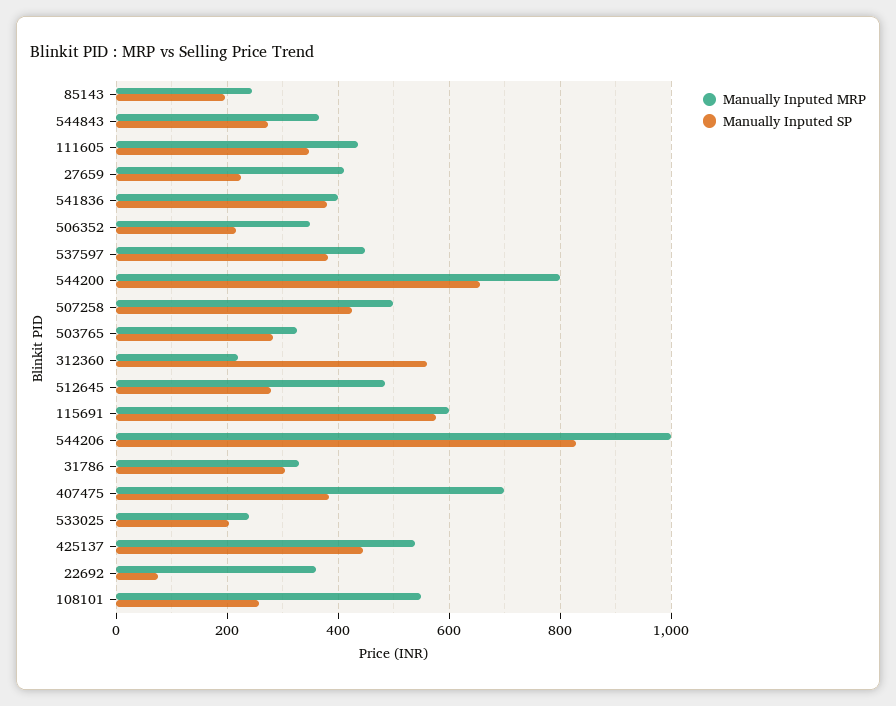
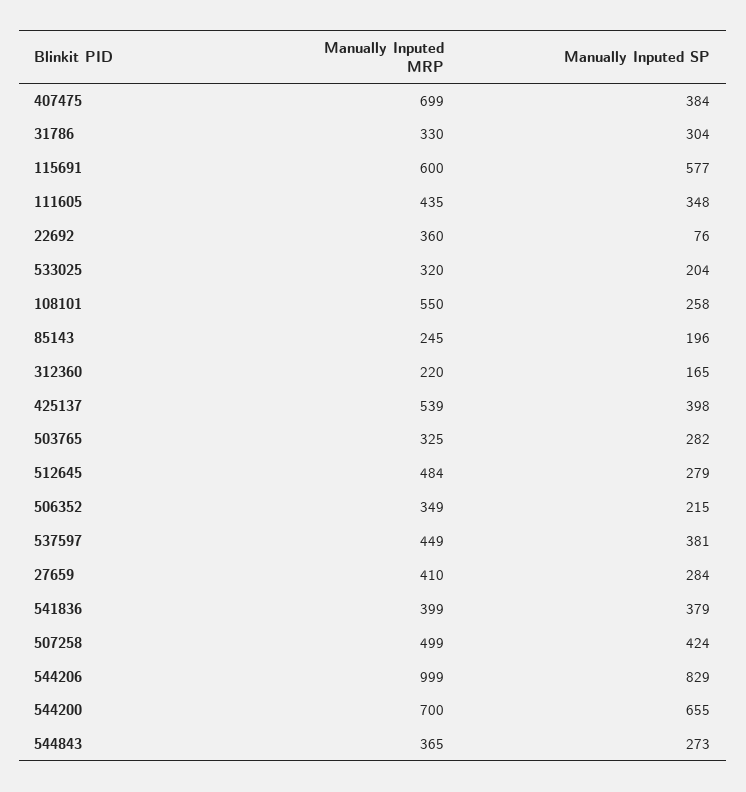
  {
    "Manually Inputed MRP": {
      "85143": 245,
      "544843": 365,
      "111605": 435,
      "27659": 410,
      "541836": 399,
      "506352": 349,
      "537597": 449,
-     "544200": 800,
+     "544200": 700,
      "507258": 499,
      "503765": 325,
      "312360": 220,
      "512645": 484,
      "115691": 600,
      "544206": 999,
      "31786": 330,
      "407475": 699,
-     "533025": 240,
+     "533025": 320,
      "425137": 539,
      "22692": 360,
      "108101": 550
    },
    "Manually Inputed SP": {
      "85143": 196,
      "544843": 273,
      "111605": 348,
-     "27659": 220,
+     "27659": 284,
      "541836": 379,
      "506352": 215,
      "537597": 381,
      "544200": 655,
      "507258": 424,
      "503765": 282,
-     "312360": 560,
+     "312360": 165,
      "512645": 279,
      "115691": 577,
      "544206": 829,
      "31786": 304,
      "407475": 384,
      "533025": 204,
-     "425137": 440,
+     "425137": 398,
      "22692": 76,
      "108101": 258
    }
  }

